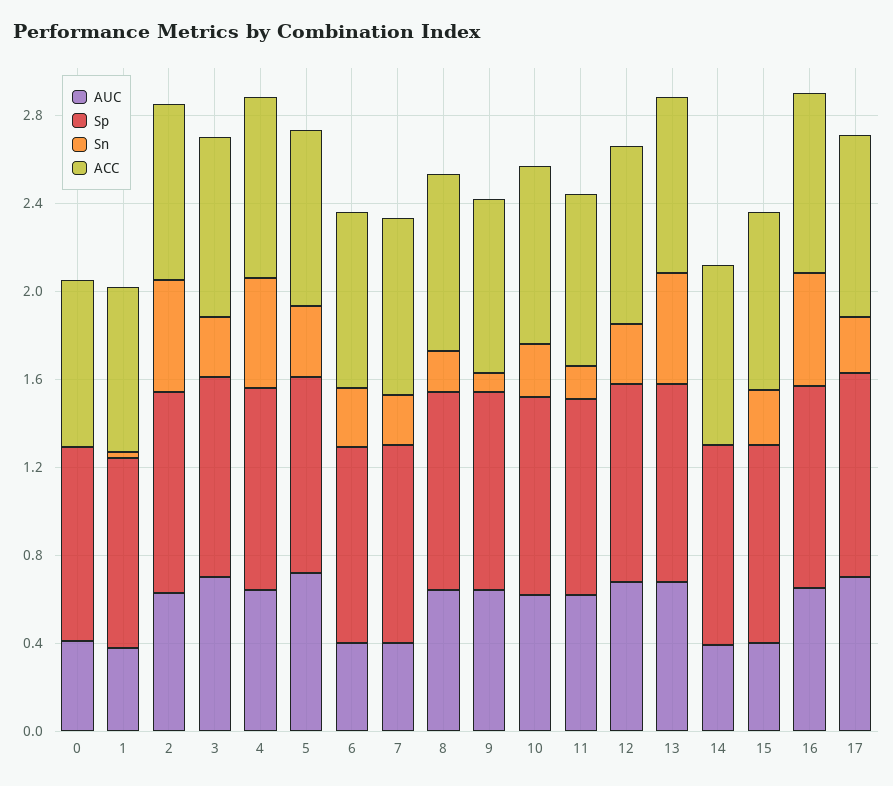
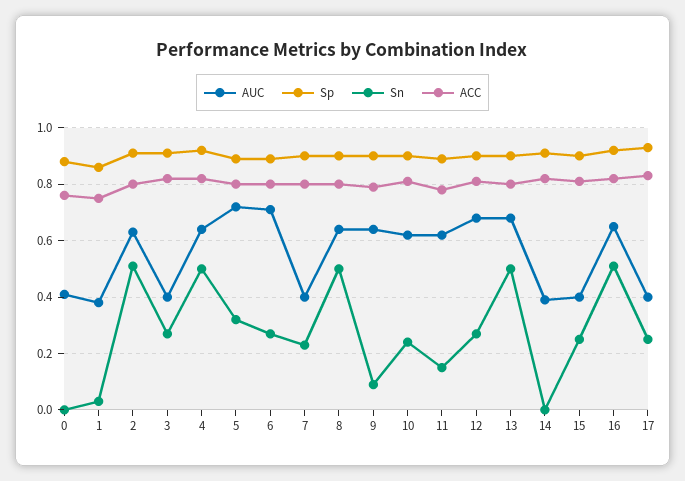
  {
    "AUC": {
      "0": 0.4,
      "1": 0.4,
      "2": 0.65,
-     "3": 0.7,
+     "3": 0.4,
      "4": 0.65,
      "5": 0.7,
-     "6": 0.4,
+     "6": 0.7,
      "7": 0.4,
      "8": 0.65,
      "9": 0.65,
      "10": 0.6,
      "11": 0.6,
      "12": 0.7,
      "13": 0.7,
      "14": 0.4,
      "15": 0.4,
      "16": 0.65,
-     "17": 0.7
+     "17": 0.4
    },
    "Sp": {
      "0": 0.9,
      "1": 0.85,
      "2": 0.9,
      "3": 0.9,
      "4": 0.9,
      "5": 0.9,
      "6": 0.9,
      "7": 0.9,
      "8": 0.9,
      "9": 0.9,
      "10": 0.9,
      "11": 0.9,
      "12": 0.9,
      "13": 0.9,
      "14": 0.9,
      "15": 0.9,
      "16": 0.9,
      "17": 0.95
    },
    "Sn": {
      "0": 0,
      "1": 0.05,
      "2": 0.5,
      "3": 0.25,
      "4": 0.5,
      "5": 0.3,
      "6": 0.25,
      "7": 0.25,
-     "8": 0.2,
+     "8": 0.5,
      "9": 0.1,
      "10": 0.25,
      "11": 0.15,
      "12": 0.25,
      "13": 0.5,
      "14": 0,
      "15": 0.25,
      "16": 0.5,
      "17": 0.25
    },
    "ACC": {
      "0": 0.75,
      "1": 0.75,
      "2": 0.8,
      "3": 0.8,
      "4": 0.8,
      "5": 0.8,
      "6": 0.8,
      "7": 0.8,
      "8": 0.8,
      "9": 0.8,
      "10": 0.8,
      "11": 0.8,
      "12": 0.8,
      "13": 0.8,
      "14": 0.8,
      "15": 0.8,
      "16": 0.8,
      "17": 0.85
    }
  }

